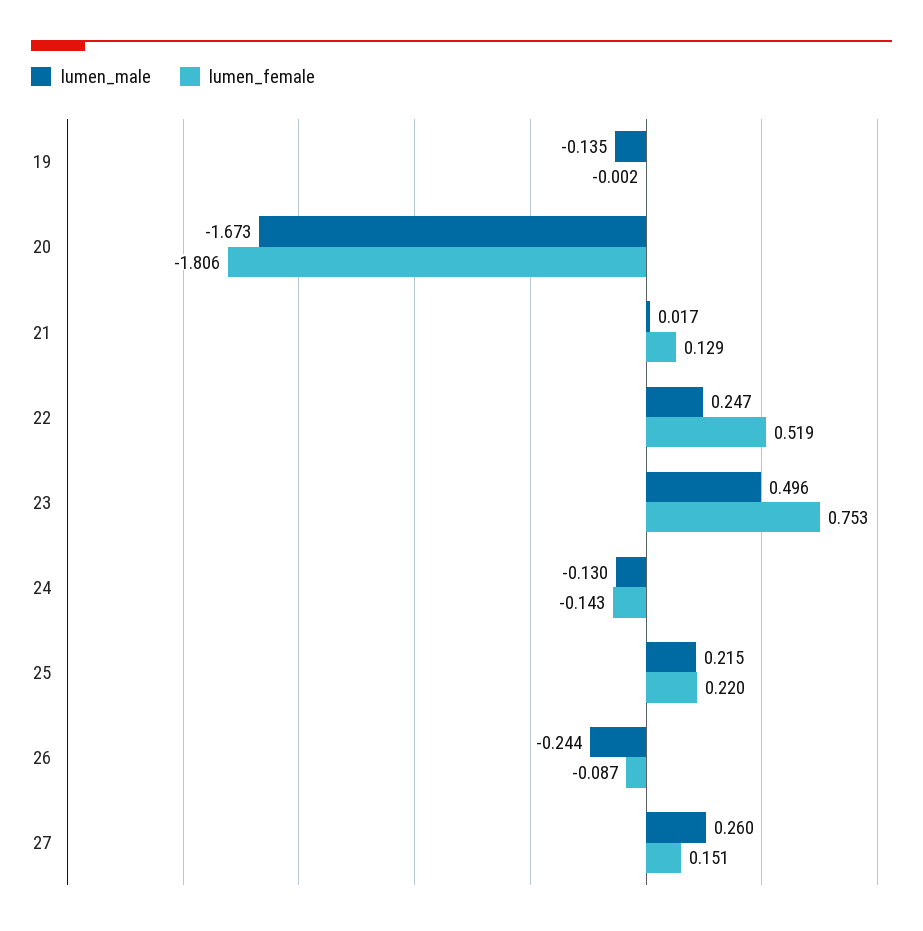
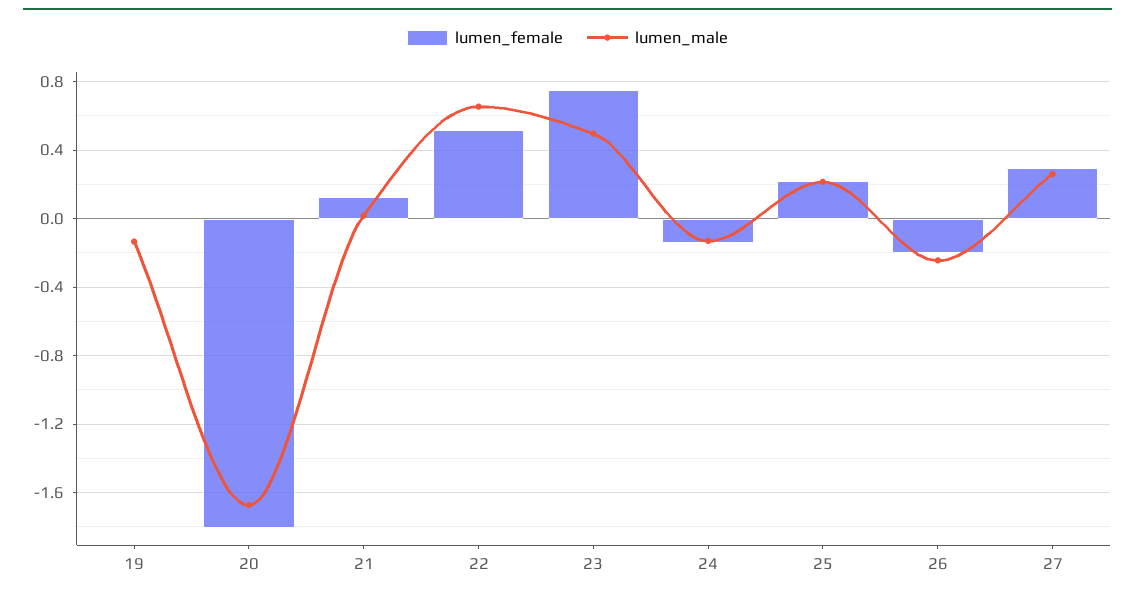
  {
    "lumen_male": {
      "19": -0.135,
      "20": -1.673,
      "21": 0.017,
-     "22": 0.247,
+     "22": 0.65,
      "23": 0.496,
      "24": -0.13,
      "25": 0.215,
      "26": -0.244,
      "27": 0.26
    },
    "lumen_female": {
      "19": -0.002,
      "20": -1.806,
      "21": 0.129,
      "22": 0.519,
      "23": 0.753,
      "24": -0.143,
      "25": 0.22,
-     "26": -0.087,
+     "26": -0.2,
-     "27": 0.151
+     "27": 0.3
    }
  }

